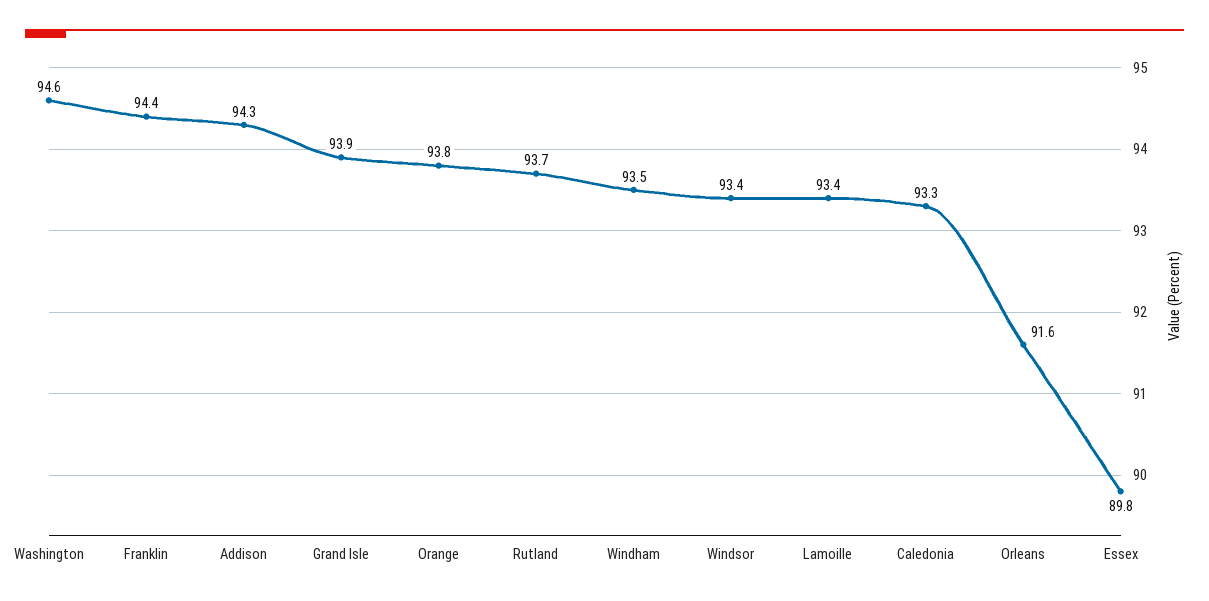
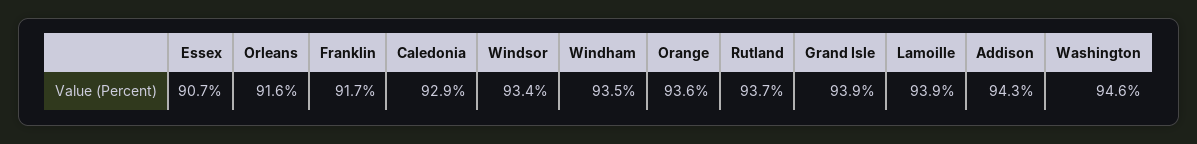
  {
    "Washington": 94.6,
-   "Franklin": 94.4,
+   "Franklin": 91.7,
    "Addison": 94.3,
    "Grand Isle": 93.9,
-   "Orange": 93.8,
+   "Orange": 93.6,
    "Rutland": 93.7,
    "Windham": 93.5,
    "Windsor": 93.4,
-   "Lamoille": 93.4,
+   "Lamoille": 93.9,
-   "Caledonia": 93.3,
+   "Caledonia": 92.9,
    "Orleans": 91.6,
-   "Essex": 89.8
+   "Essex": 90.7
  }

